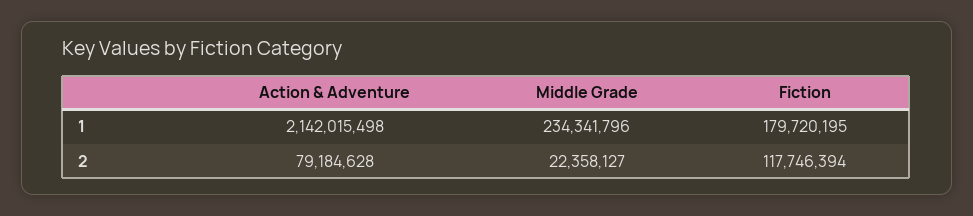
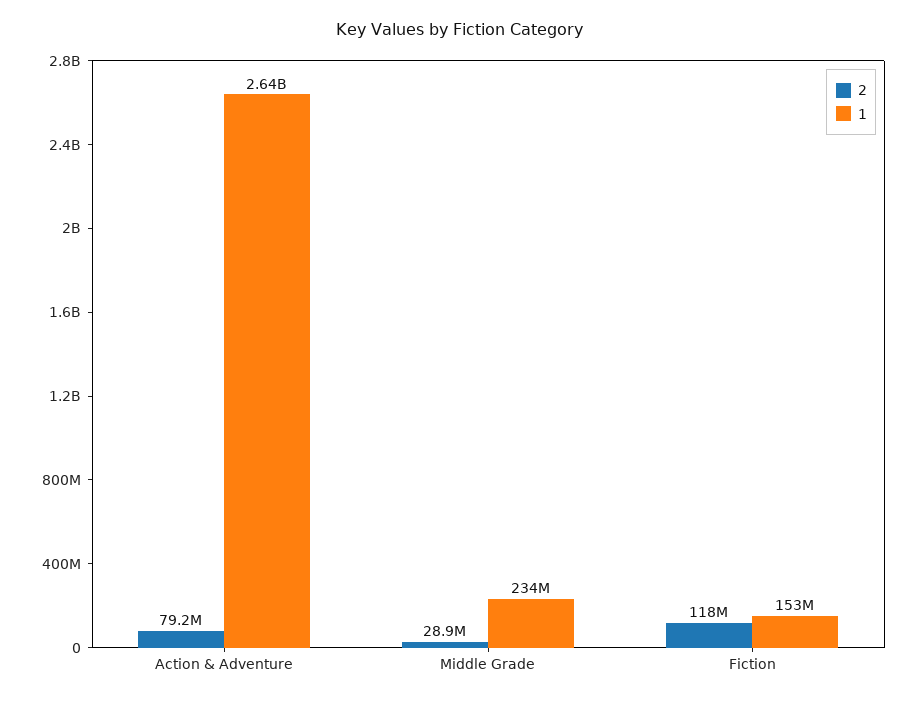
  {
    "1": {
-     "Action & Adventure": 2142015498,
+     "Action & Adventure": 2640000000,
      "Middle Grade": 234341796,
-     "Fiction": 179720195
+     "Fiction": 153000000
    },
    "2": {
      "Action & Adventure": 79184628,
-     "Middle Grade": 22358127,
+     "Middle Grade": 28900000,
      "Fiction": 117746394
    }
  }

